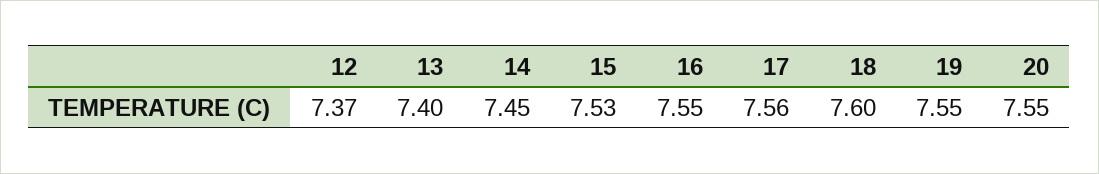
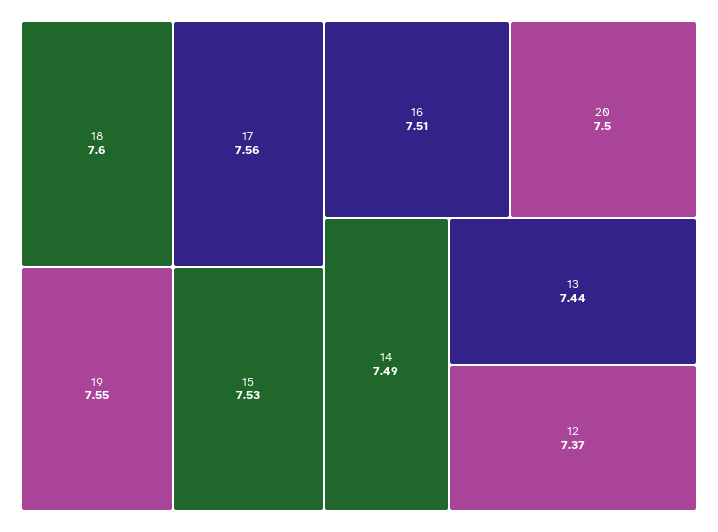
  {
    "12": 7.37,
-   "13": 7.4,
+   "13": 7.44,
-   "14": 7.45,
+   "14": 7.49,
    "15": 7.53,
-   "16": 7.55,
+   "16": 7.51,
    "17": 7.56,
    "18": 7.6,
    "19": 7.55,
-   "20": 7.55
+   "20": 7.5
  }

